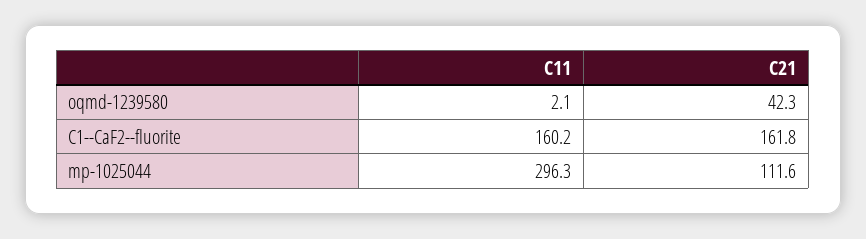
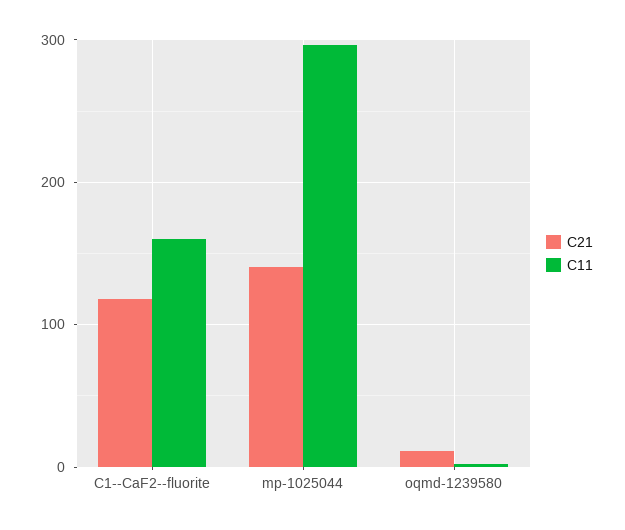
  {
    "C11": {
      "oqmd-1239580": 2.1,
      "C1--CaF2--fluorite": 160.2,
      "mp-1025044": 296.3
    },
    "C21": {
-     "oqmd-1239580": 42.3,
+     "oqmd-1239580": 10,
-     "C1--CaF2--fluorite": 161.8,
+     "C1--CaF2--fluorite": 120,
-     "mp-1025044": 111.6
+     "mp-1025044": 140
    }
  }

